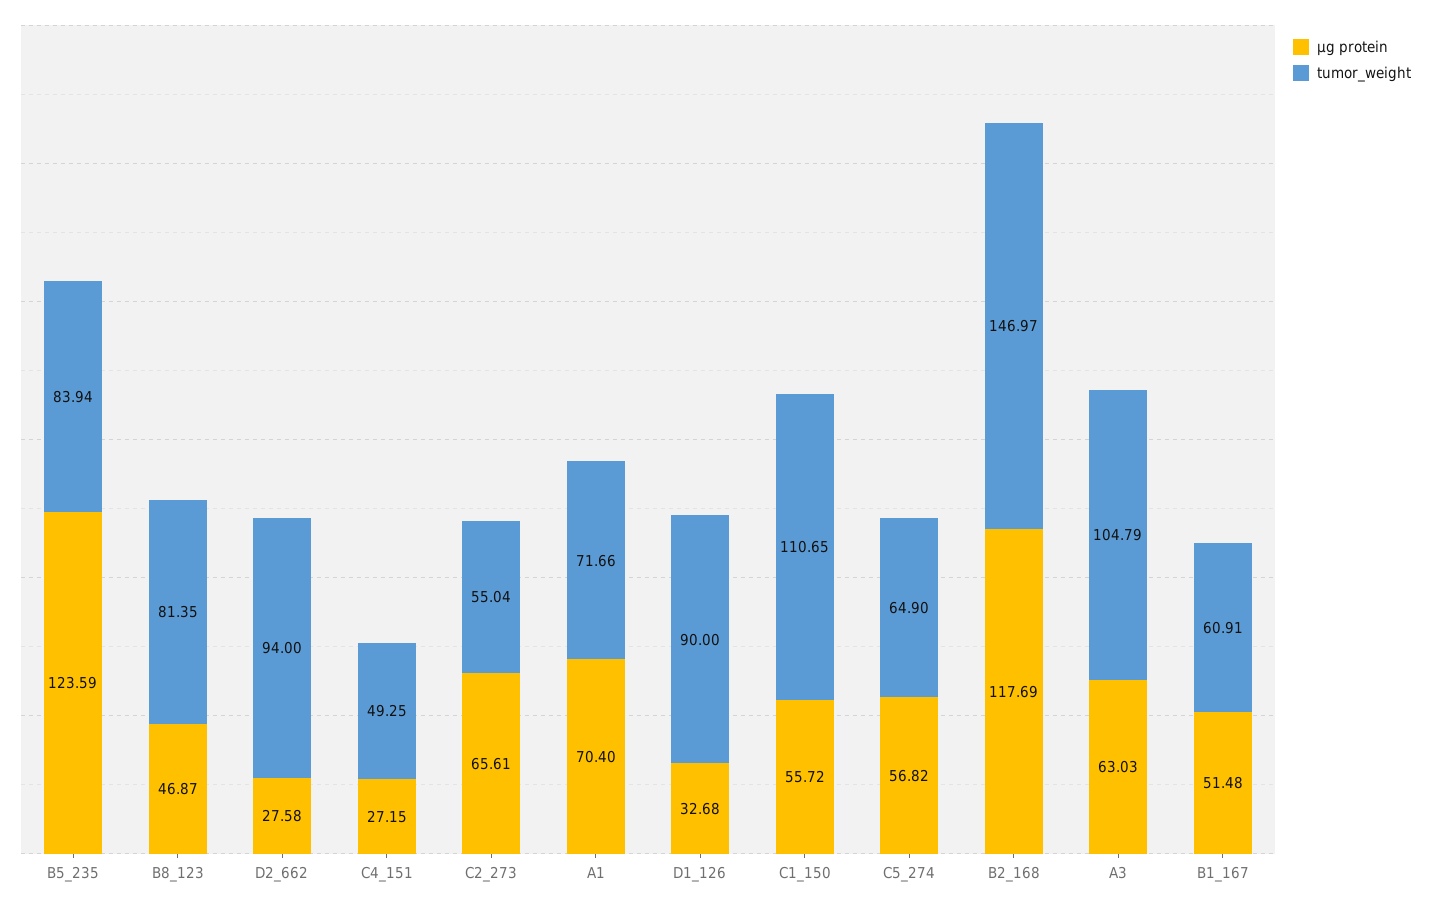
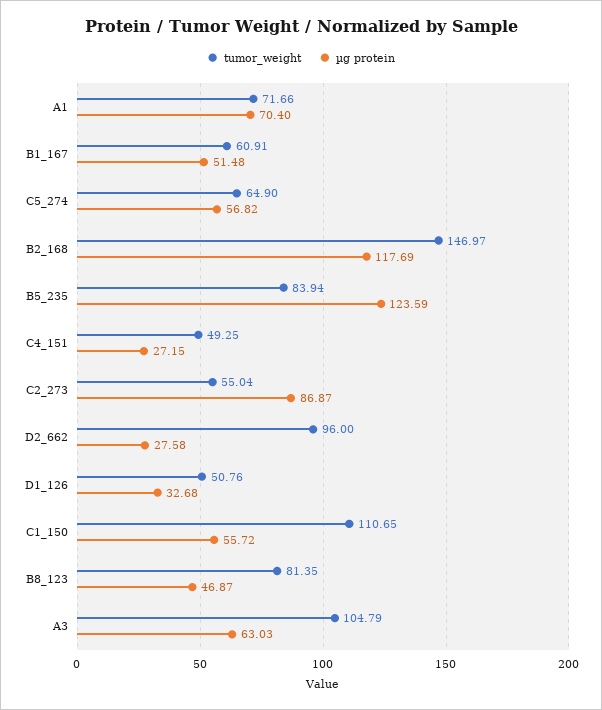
  {
    "µg protein": {
      "B5_235": 123.59,
      "B8_123": 46.87,
      "D2_662": 27.58,
      "C4_151": 27.15,
-     "C2_273": 65.61,
+     "C2_273": 86.87,
      "A1": 70.4,
      "D1_126": 32.68,
      "C1_150": 55.72,
      "C5_274": 56.82,
      "B2_168": 117.69,
      "A3": 63.03,
      "B1_167": 51.48
    },
    "tumor_weight": {
      "B5_235": 83.94,
      "B8_123": 81.35,
-     "D2_662": 94,
+     "D2_662": 96,
      "C4_151": 49.25,
      "C2_273": 55.04,
      "A1": 71.66,
-     "D1_126": 90,
+     "D1_126": 50.76,
      "C1_150": 110.65,
      "C5_274": 64.9,
      "B2_168": 146.97,
      "A3": 104.79,
      "B1_167": 60.91
    }
  }

